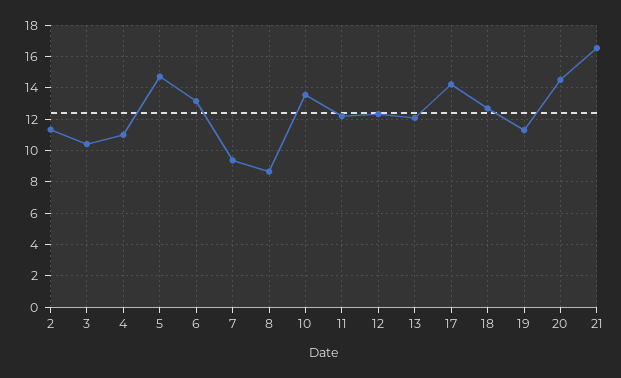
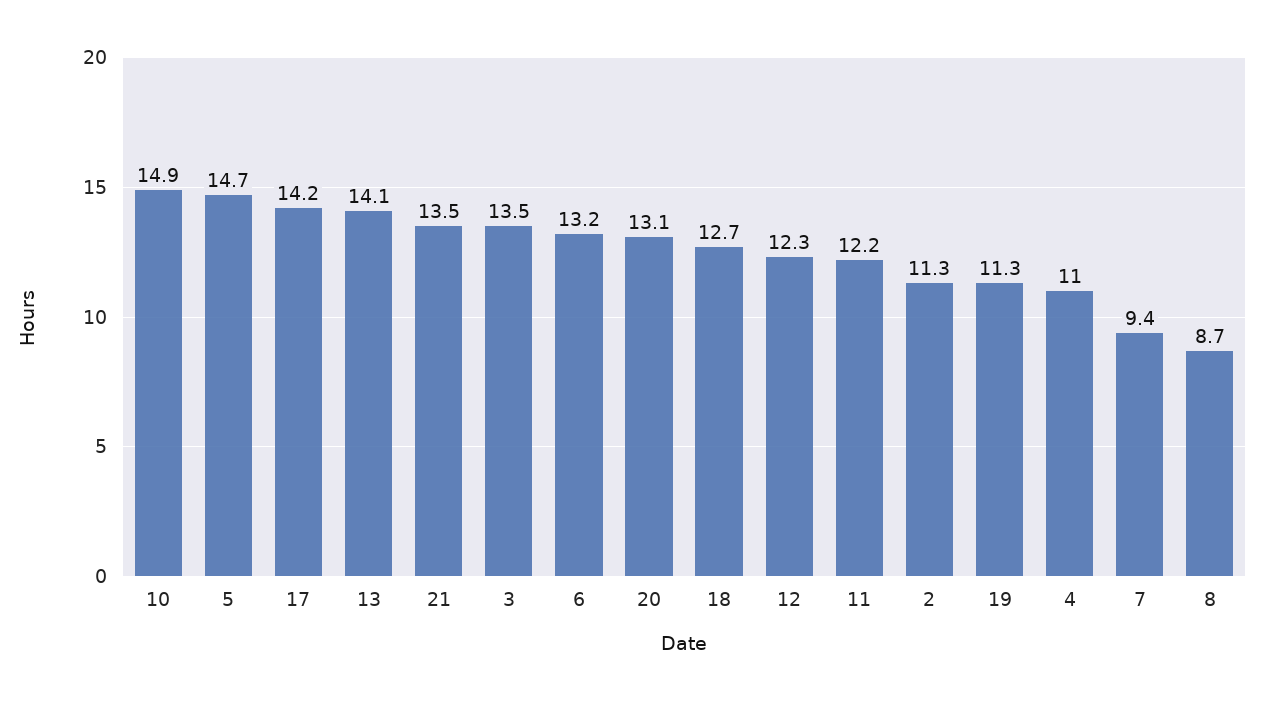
  {
    "2": 11.3,
-   "3": 10.5,
+   "3": 13.5,
    "4": 11,
    "5": 14.7,
    "6": 13.2,
    "7": 9.4,
    "8": 8.7,
-   "10": 13.5,
+   "10": 14.9,
    "11": 12.2,
    "12": 12.3,
-   "13": 12,
+   "13": 14.1,
    "17": 14.2,
    "18": 12.7,
    "19": 11.3,
-   "20": 14.5,
+   "20": 13.1,
-   "21": 16.5
+   "21": 13.5
  }

